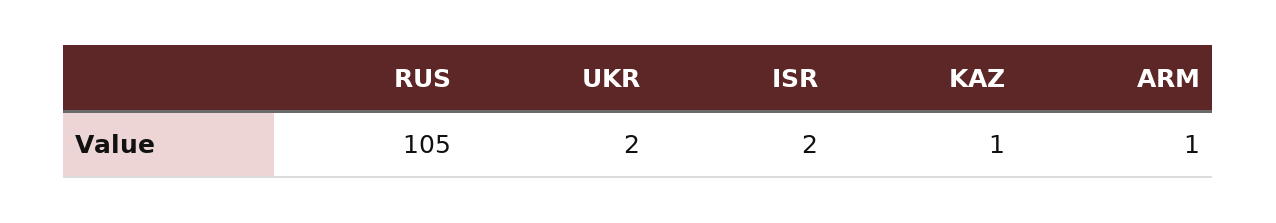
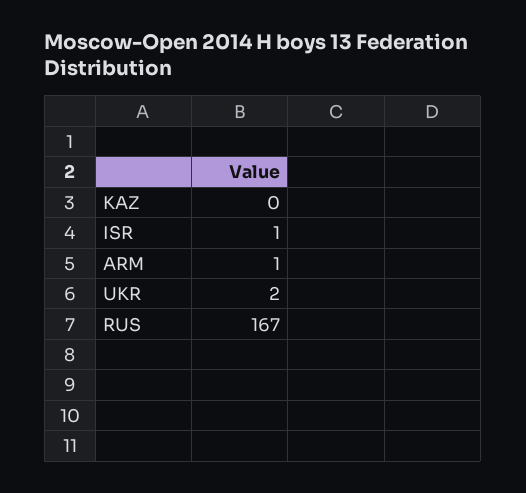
  {
-   "RUS": 105,
+   "RUS": 167,
    "UKR": 2,
-   "ISR": 2,
+   "ISR": 1,
-   "KAZ": 1,
+   "KAZ": 0,
    "ARM": 1
  }

